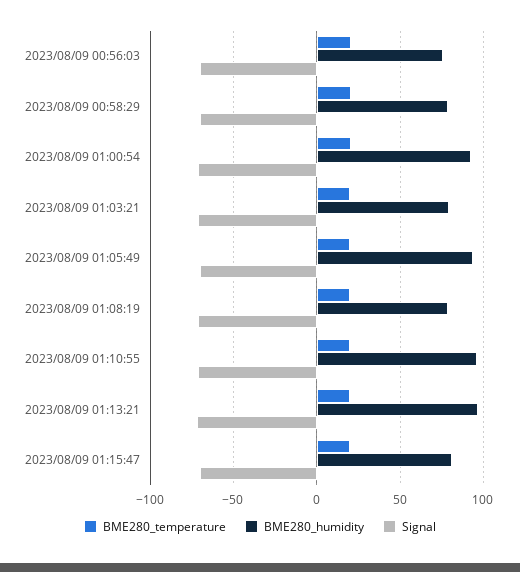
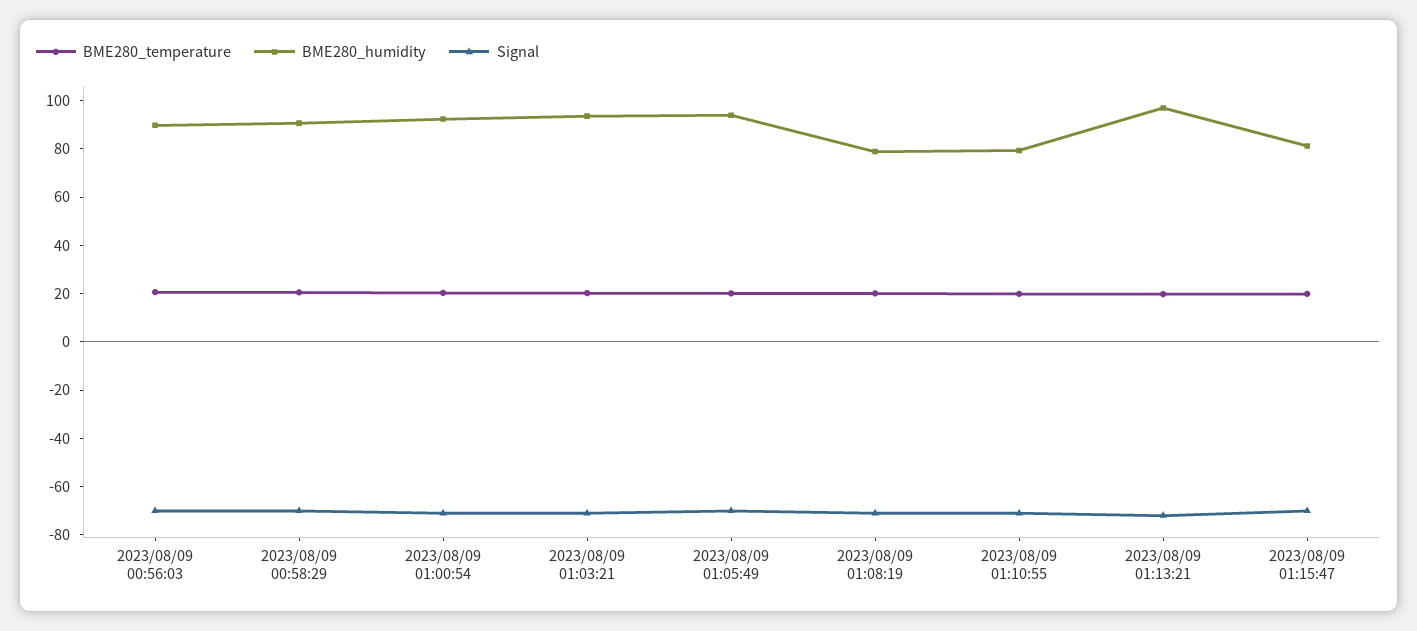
  {
    "BME280_temperature": {
      "2023/08/09 00:56:03": 20,
      "2023/08/09 00:58:29": 20,
      "2023/08/09 01:00:54": 20,
      "2023/08/09 01:03:21": 20,
      "2023/08/09 01:05:49": 20,
      "2023/08/09 01:08:19": 20,
      "2023/08/09 01:10:55": 20,
      "2023/08/09 01:13:21": 20,
      "2023/08/09 01:15:47": 20
    },
    "BME280_humidity": {
-     "2023/08/09 00:56:03": 75,
+     "2023/08/09 00:56:03": 90,
-     "2023/08/09 00:58:29": 80,
+     "2023/08/09 00:58:29": 90,
      "2023/08/09 01:00:54": 90,
-     "2023/08/09 01:03:21": 80,
+     "2023/08/09 01:03:21": 95,
      "2023/08/09 01:05:49": 95,
      "2023/08/09 01:08:19": 80,
-     "2023/08/09 01:10:55": 95,
+     "2023/08/09 01:10:55": 80,
      "2023/08/09 01:13:21": 95,
      "2023/08/09 01:15:47": 80
    },
    "Signal": {
      "2023/08/09 00:56:03": -70,
      "2023/08/09 00:58:29": -70,
      "2023/08/09 01:00:54": -70,
      "2023/08/09 01:03:21": -70,
      "2023/08/09 01:05:49": -70,
      "2023/08/09 01:08:19": -70,
      "2023/08/09 01:10:55": -70,
      "2023/08/09 01:13:21": -70,
      "2023/08/09 01:15:47": -70
    }
  }

